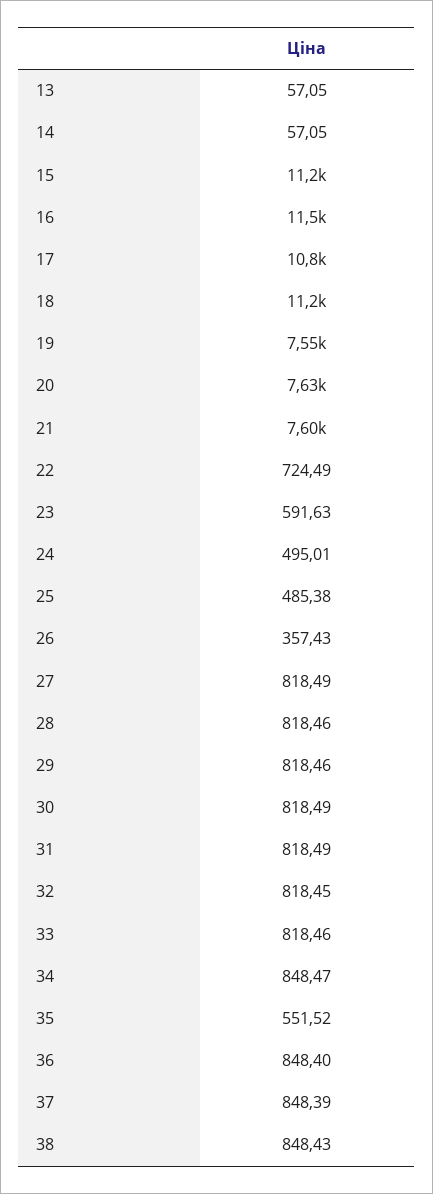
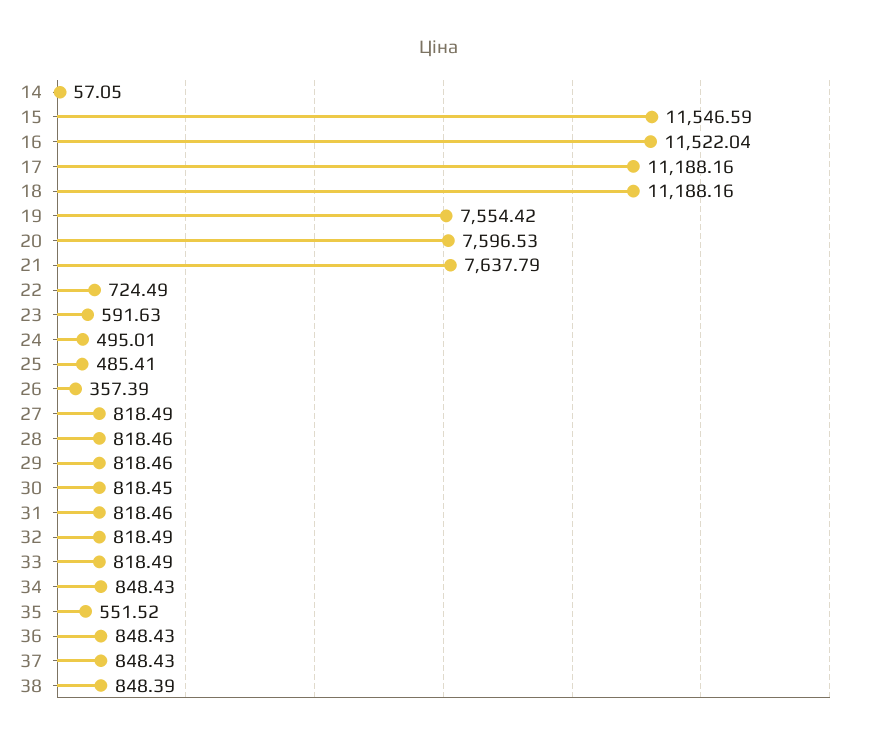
  {
-   "13": 57.05,
    "14": 57.05,
-   "15": 11200,
+   "15": 11546.59,
    "16": 11522.04,
-   "17": 10800,
+   "17": 11188.16,
    "18": 11188.16,
    "19": 7554.42,
-   "20": 7630,
+   "20": 7596.53,
-   "21": 7600,
+   "21": 7637.79,
    "22": 724.49,
    "23": 591.63,
    "24": 495.01,
-   "25": 485.38,
+   "25": 485.41,
-   "26": 357.43,
+   "26": 357.39,
    "27": 818.49,
    "28": 818.46,
    "29": 818.46,
-   "30": 818.49,
+   "30": 818.45,
-   "31": 818.49,
+   "31": 818.46,
-   "32": 818.45,
+   "32": 818.49,
-   "33": 818.46,
+   "33": 818.49,
-   "34": 848.47,
+   "34": 848.43,
    "35": 551.52,
-   "36": 848.4,
+   "36": 848.43,
-   "37": 848.39,
+   "37": 848.43,
-   "38": 848.43
+   "38": 848.39
  }

